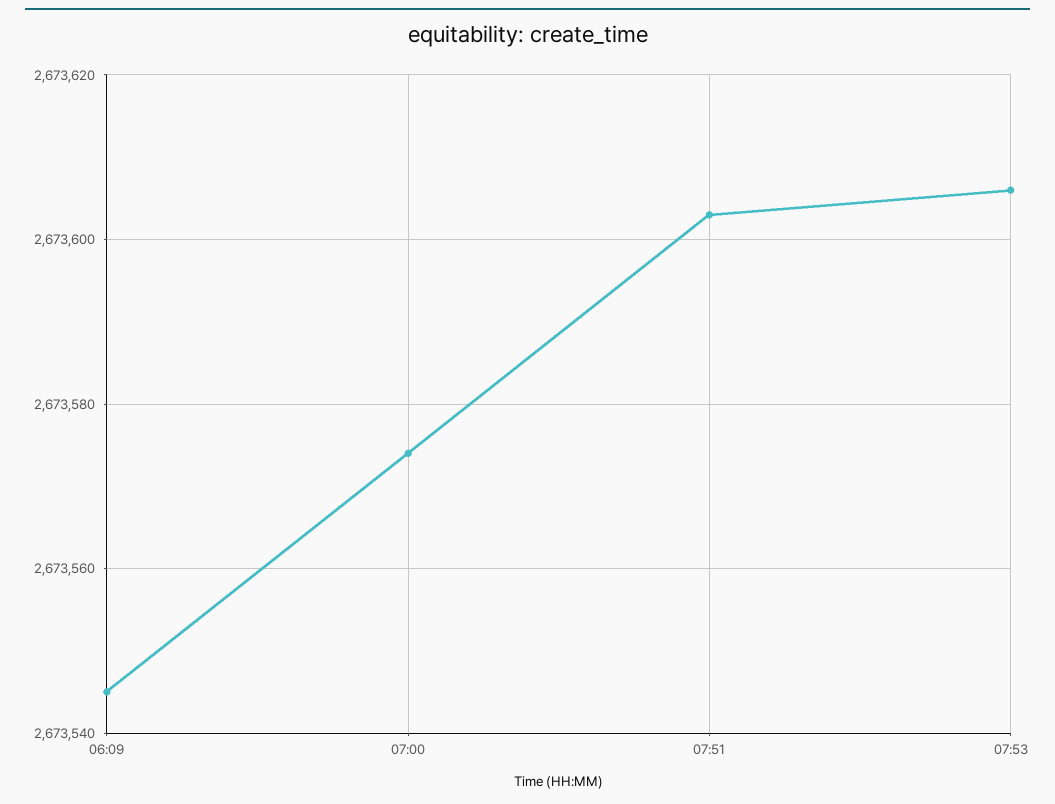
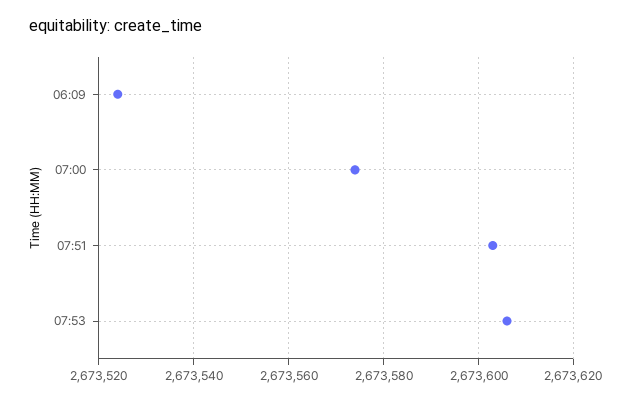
  {
-   "06:09": 2673545,
+   "06:09": 2673525,
    "07:00": 2673575,
    "07:51": 2673605,
    "07:53": 2673605
  }

